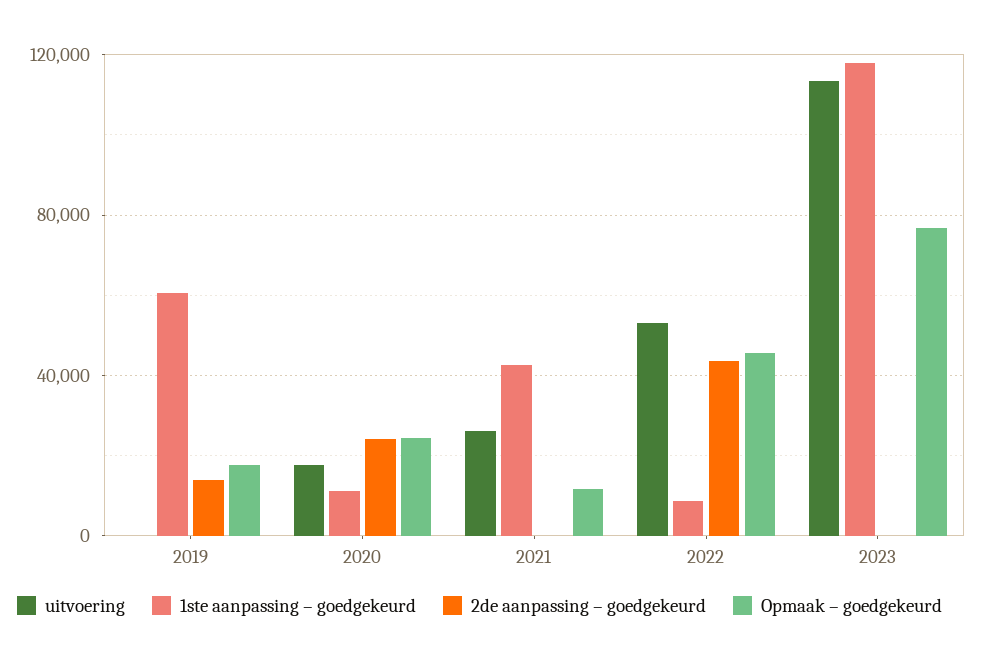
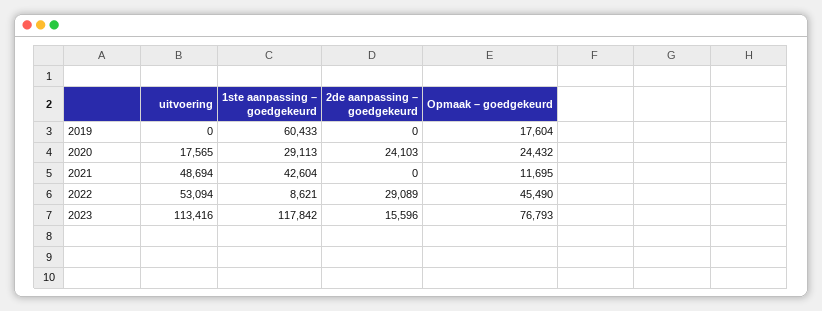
  {
    "uitvoering": {
      "2019": 0,
      "2020": 17565,
-     "2021": 25000,
+     "2021": 48694,
      "2022": 53094,
      "2023": 113416
    },
    "1ste aanpassing – goedgekeurd": {
      "2019": 60433,
-     "2020": 10000,
+     "2020": 29113,
      "2021": 42604,
      "2022": 8621,
      "2023": 117842
    },
    "2de aanpassing – goedgekeurd": {
-     "2019": 15000,
+     "2019": 0,
      "2020": 24103,
      "2021": 0,
-     "2022": 45000,
+     "2022": 29089,
-     "2023": 0
+     "2023": 15596
    },
    "Opmaak – goedgekeurd": {
      "2019": 17604,
      "2020": 24432,
      "2021": 11695,
      "2022": 45490,
      "2023": 76793
    }
  }

